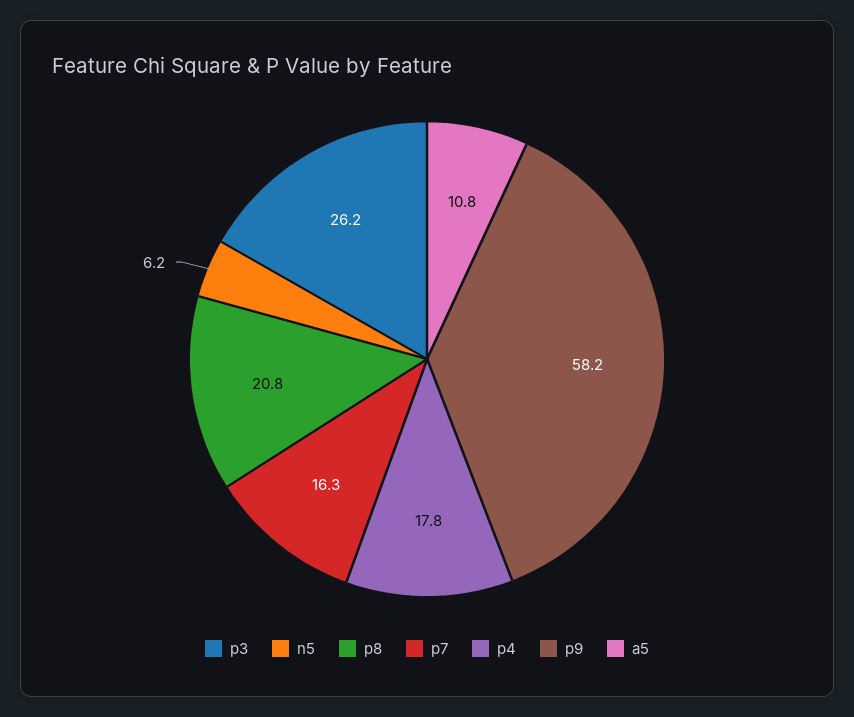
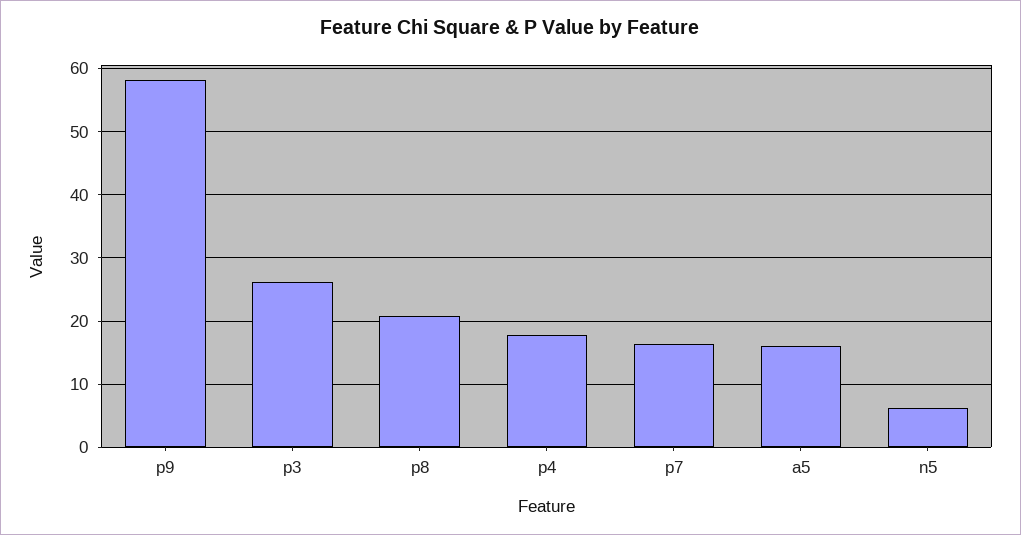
  {
    "p3": 26.2,
    "n5": 6.2,
    "p8": 20.8,
    "p7": 16.3,
    "p4": 17.8,
    "p9": 58.2,
-   "a5": 10.8
+   "a5": 16
  }

